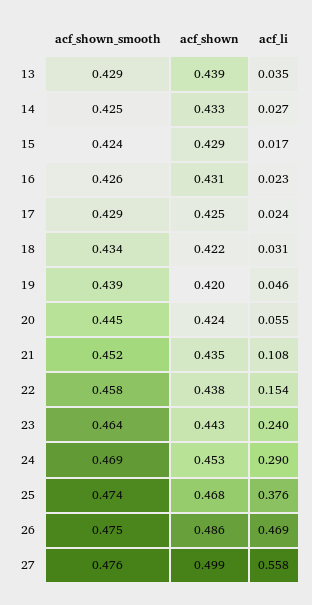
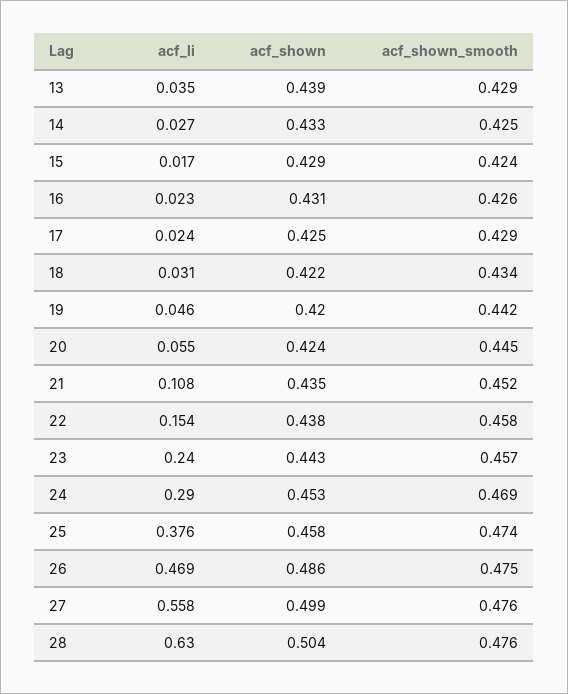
  {
    "acf_shown_smooth": {
      "13": 0.429,
      "14": 0.425,
      "15": 0.424,
      "16": 0.426,
      "17": 0.429,
      "18": 0.434,
-     "19": 0.439,
+     "19": 0.442,
      "20": 0.445,
      "21": 0.452,
      "22": 0.458,
-     "23": 0.464,
+     "23": 0.457,
      "24": 0.469,
      "25": 0.474,
      "26": 0.475,
-     "27": 0.476
+     "27": 0.476,
+     "28": 0.476
    },
    "acf_shown": {
      "13": 0.439,
      "14": 0.433,
      "15": 0.429,
      "16": 0.431,
      "17": 0.425,
      "18": 0.422,
      "19": 0.42,
      "20": 0.424,
      "21": 0.435,
      "22": 0.438,
      "23": 0.443,
      "24": 0.453,
-     "25": 0.468,
+     "25": 0.458,
      "26": 0.486,
-     "27": 0.499
+     "27": 0.499,
+     "28": 0.504
    },
    "acf_li": {
      "13": 0.035,
      "14": 0.027,
      "15": 0.017,
      "16": 0.023,
      "17": 0.024,
      "18": 0.031,
      "19": 0.046,
      "20": 0.055,
      "21": 0.108,
      "22": 0.154,
      "23": 0.24,
      "24": 0.29,
      "25": 0.376,
      "26": 0.469,
-     "27": 0.558
+     "27": 0.558,
+     "28": 0.63
    }
  }

